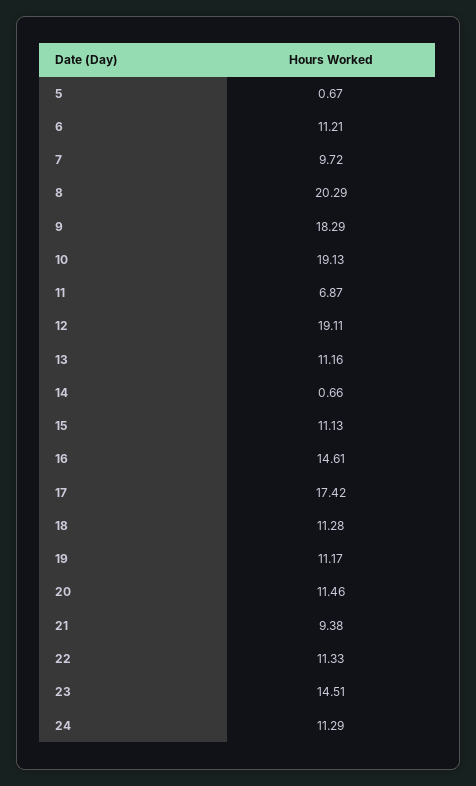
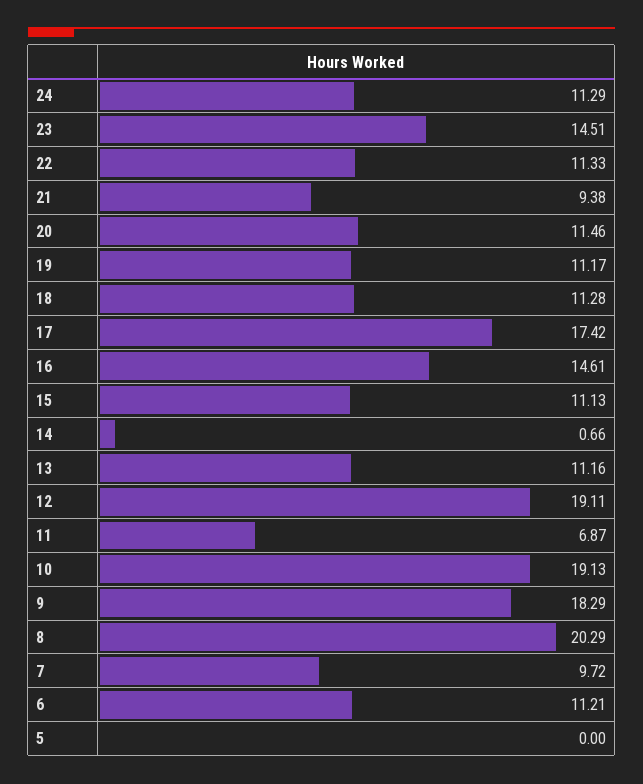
  {
-   "5": 0.67,
+   "5": 0,
    "6": 11.21,
    "7": 9.72,
    "8": 20.29,
    "9": 18.29,
    "10": 19.13,
    "11": 6.87,
    "12": 19.11,
    "13": 11.16,
    "14": 0.66,
    "15": 11.13,
    "16": 14.61,
    "17": 17.42,
    "18": 11.28,
    "19": 11.17,
    "20": 11.46,
    "21": 9.38,
    "22": 11.33,
    "23": 14.51,
    "24": 11.29
  }

